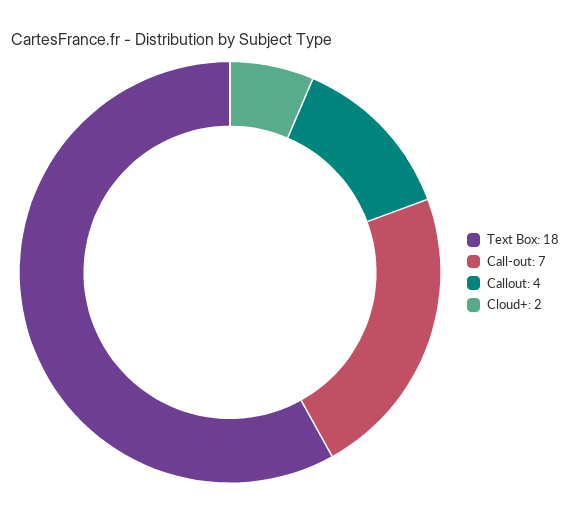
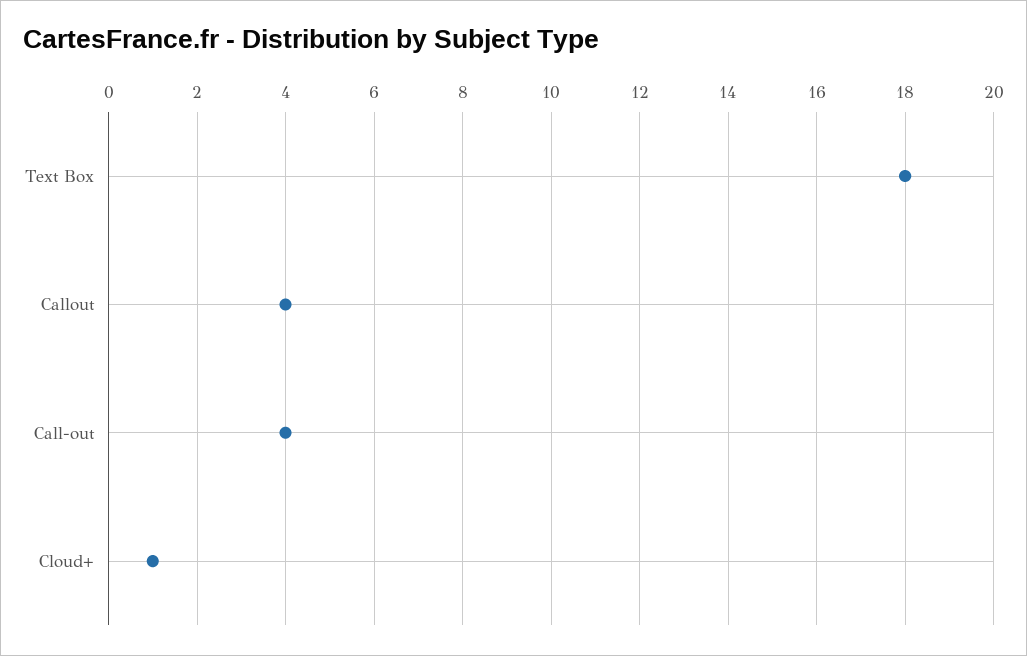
  {
    "Text Box": 18,
-   "Call-out": 7,
+   "Call-out": 4,
    "Callout": 4,
-   "Cloud+": 2
+   "Cloud+": 1
  }

